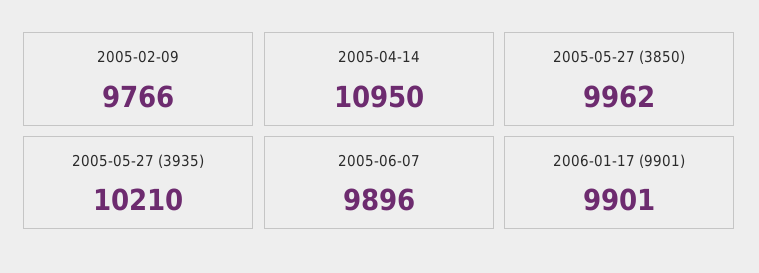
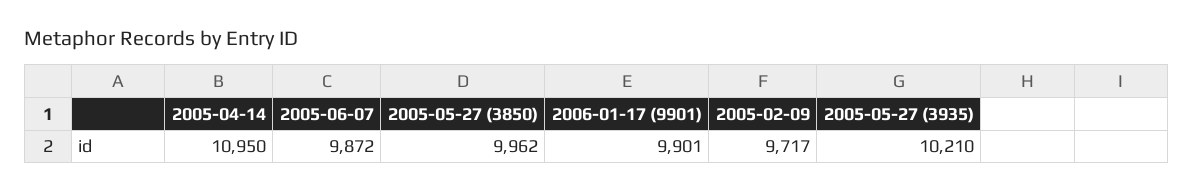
  {
-   "2005-02-09": 9766,
+   "2005-02-09": 9717,
    "2005-04-14": 10950,
    "2005-05-27 (3850)": 9962,
    "2005-05-27 (3935)": 10210,
-   "2005-06-07": 9896,
+   "2005-06-07": 9872,
    "2006-01-17 (9901)": 9901
  }

